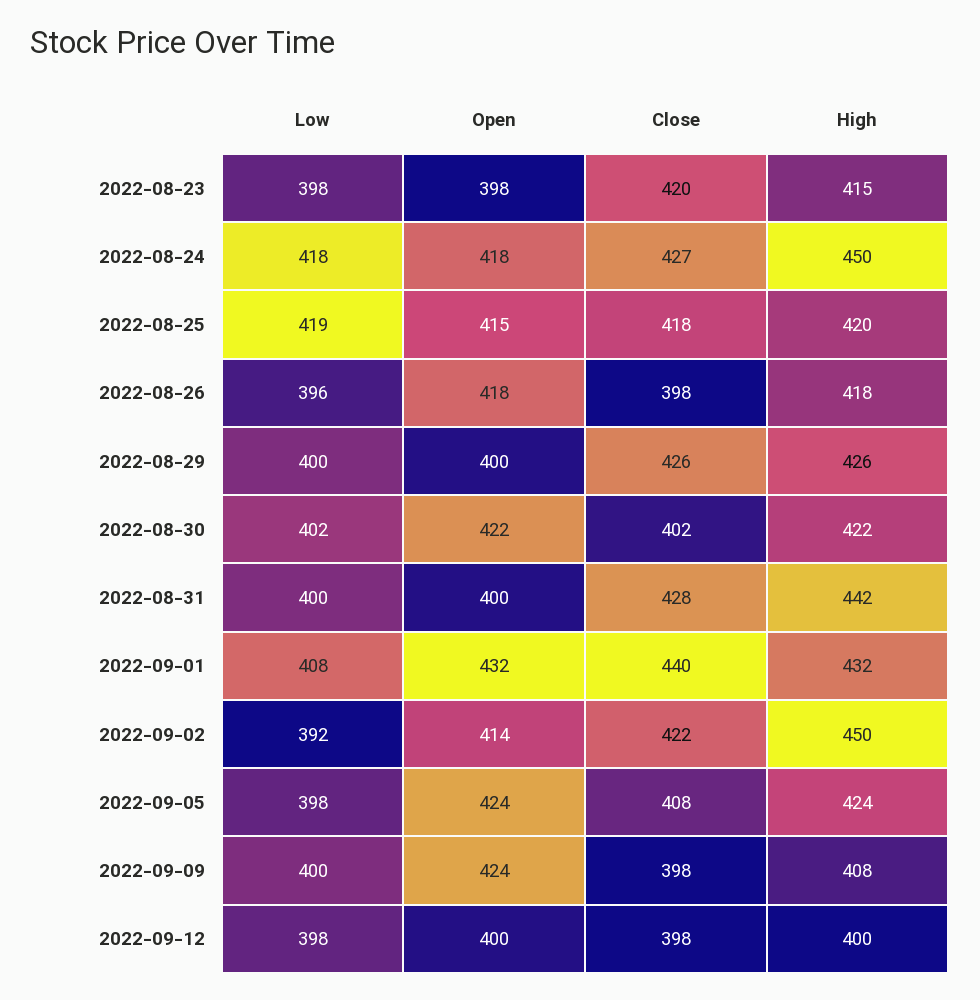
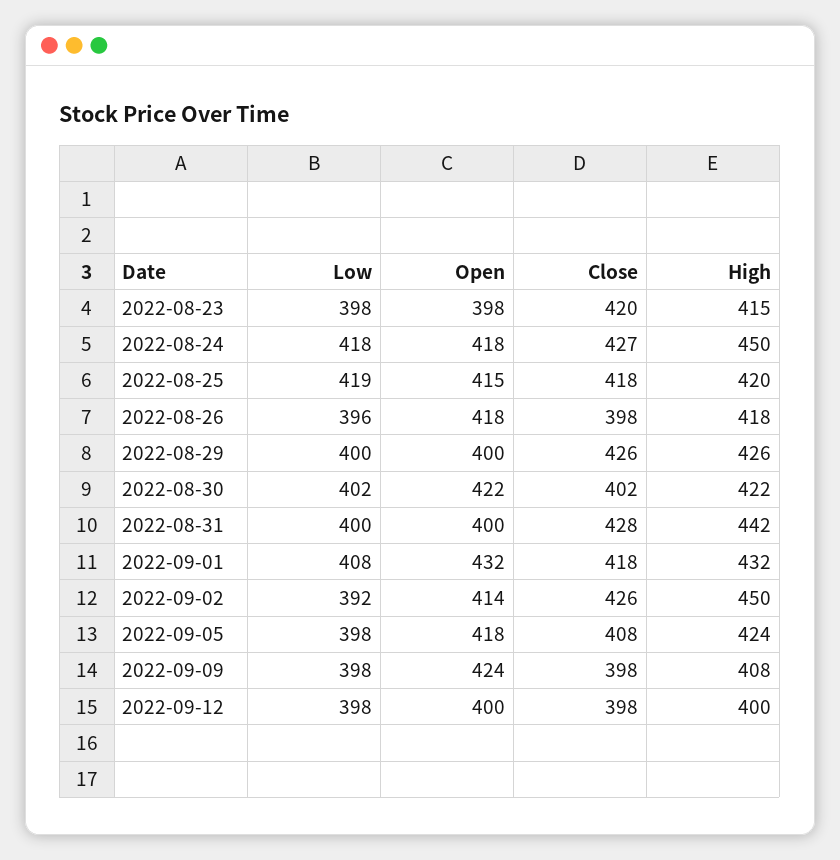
  {
    "Low": {
      "2022-08-23": 398,
      "2022-08-24": 418,
      "2022-08-25": 419,
      "2022-08-26": 396,
      "2022-08-29": 400,
      "2022-08-30": 402,
      "2022-08-31": 400,
      "2022-09-01": 408,
      "2022-09-02": 392,
      "2022-09-05": 398,
-     "2022-09-09": 400,
+     "2022-09-09": 398,
      "2022-09-12": 398
    },
    "Open": {
      "2022-08-23": 398,
      "2022-08-24": 418,
      "2022-08-25": 415,
      "2022-08-26": 418,
      "2022-08-29": 400,
      "2022-08-30": 422,
      "2022-08-31": 400,
      "2022-09-01": 432,
      "2022-09-02": 414,
-     "2022-09-05": 424,
+     "2022-09-05": 418,
      "2022-09-09": 424,
      "2022-09-12": 400
    },
    "Close": {
      "2022-08-23": 420,
      "2022-08-24": 427,
      "2022-08-25": 418,
      "2022-08-26": 398,
      "2022-08-29": 426,
      "2022-08-30": 402,
      "2022-08-31": 428,
-     "2022-09-01": 440,
+     "2022-09-01": 418,
-     "2022-09-02": 422,
+     "2022-09-02": 426,
      "2022-09-05": 408,
      "2022-09-09": 398,
      "2022-09-12": 398
    },
    "High": {
      "2022-08-23": 415,
      "2022-08-24": 450,
      "2022-08-25": 420,
      "2022-08-26": 418,
      "2022-08-29": 426,
      "2022-08-30": 422,
      "2022-08-31": 442,
      "2022-09-01": 432,
      "2022-09-02": 450,
      "2022-09-05": 424,
      "2022-09-09": 408,
      "2022-09-12": 400
    }
  }

